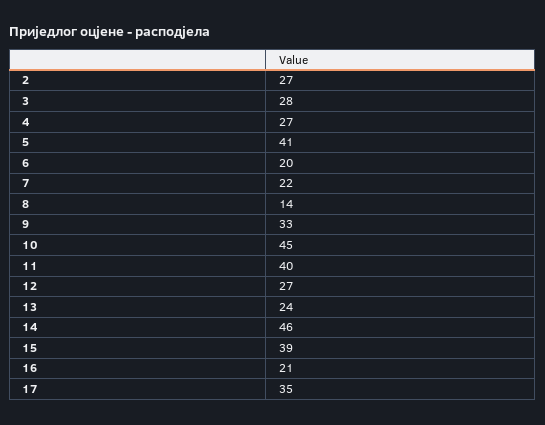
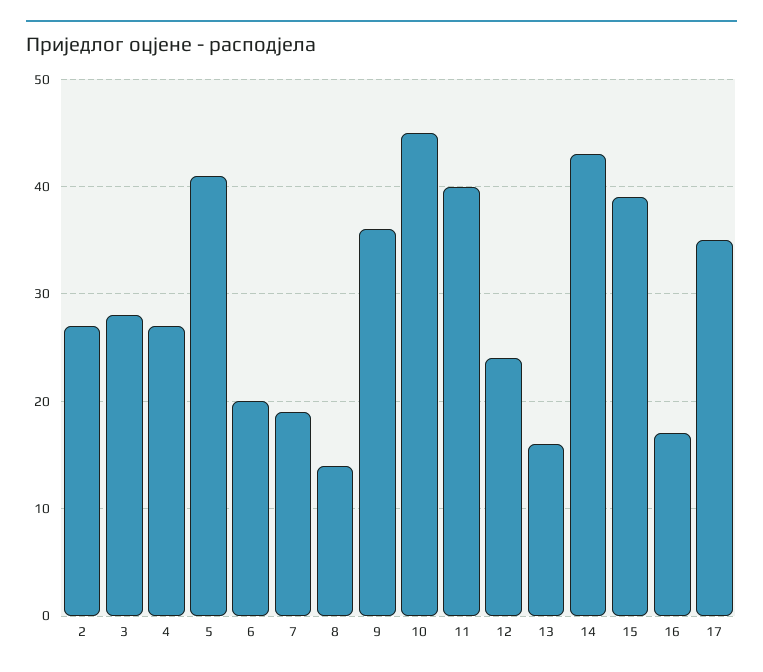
  {
    "2": 27,
    "3": 28,
    "4": 27,
    "5": 41,
    "6": 20,
-   "7": 22,
+   "7": 19,
    "8": 14,
-   "9": 33,
+   "9": 36,
    "10": 45,
    "11": 40,
-   "12": 27,
+   "12": 24,
-   "13": 24,
+   "13": 16,
-   "14": 46,
+   "14": 43,
    "15": 39,
-   "16": 21,
+   "16": 17,
    "17": 35
  }

